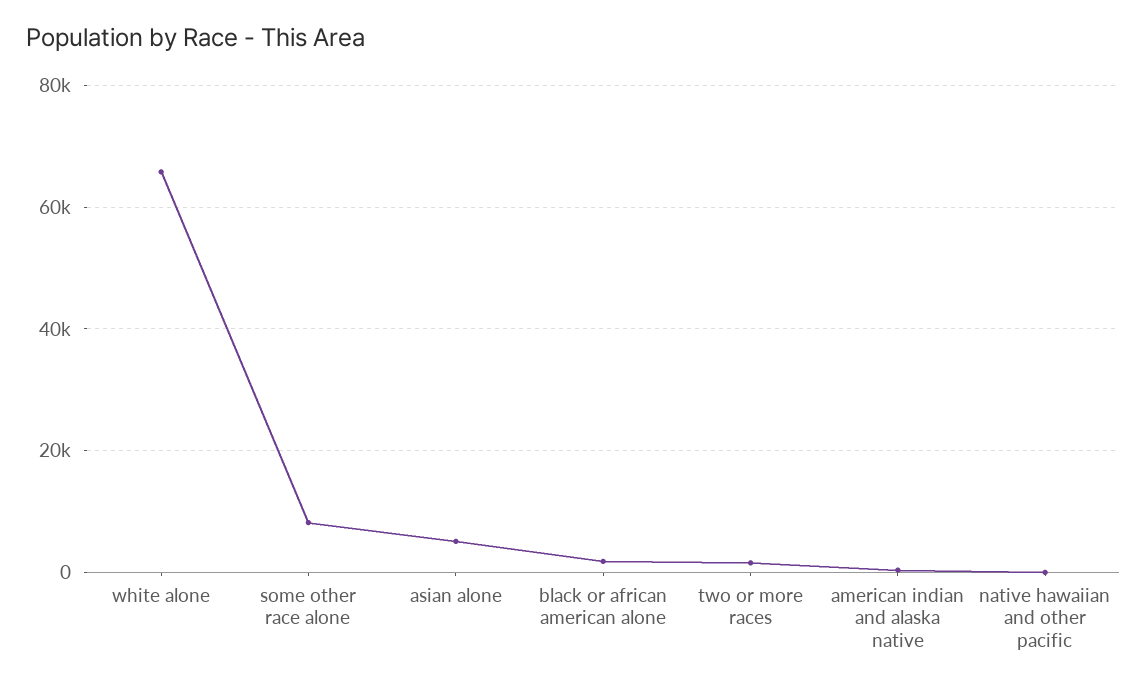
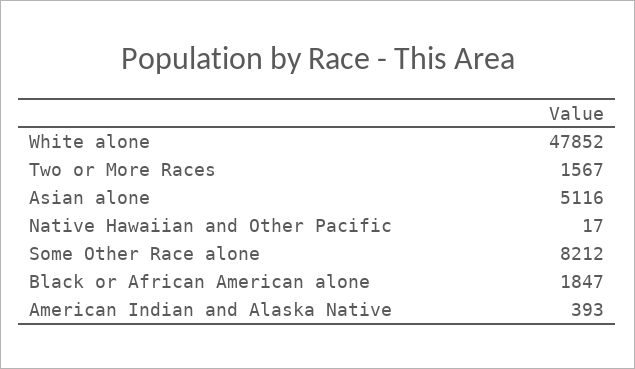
  {
-   "white alone": 66000,
+   "white alone": 47852,
    "some other race alone": 8212,
    "asian alone": 5116,
    "black or african american alone": 1847,
    "two or more races": 1567,
    "american indian and alaska native": 393,
    "native hawaiian and other pacific": 17
  }

